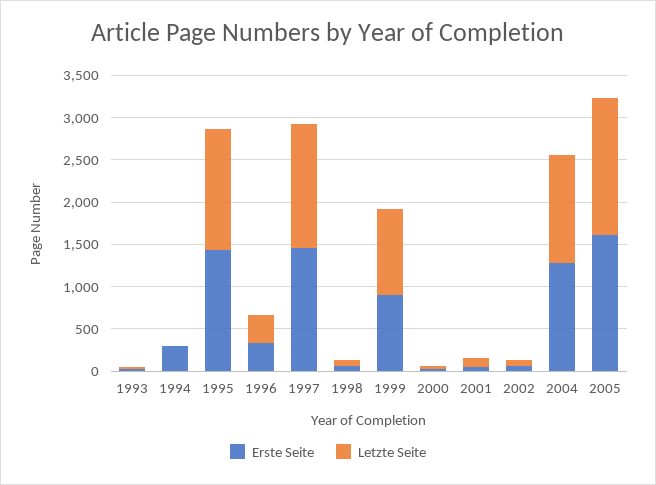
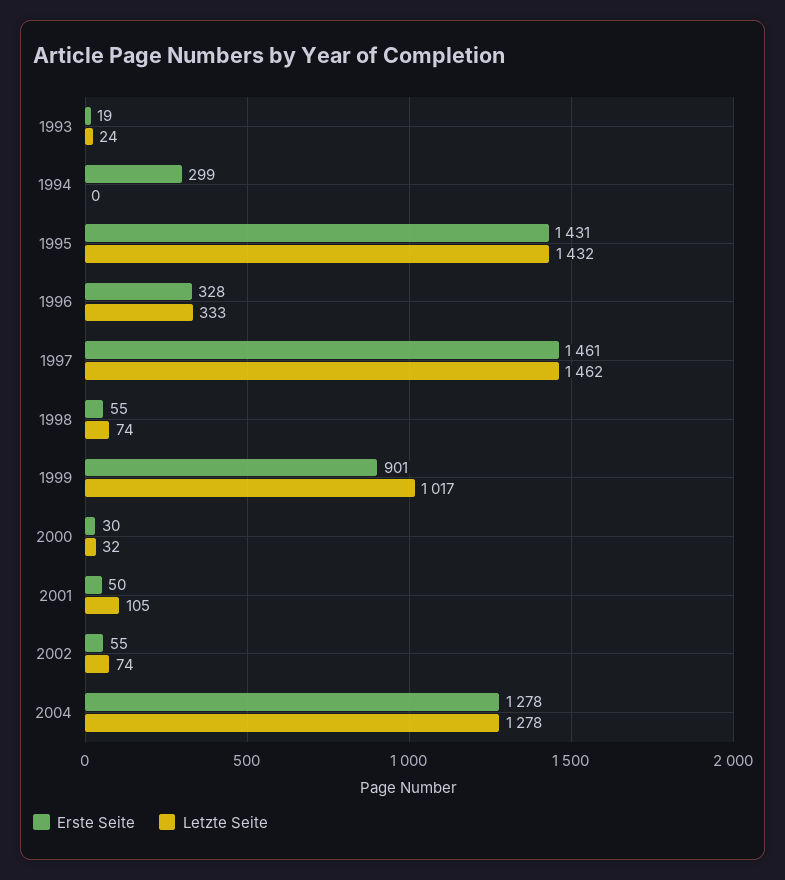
  {
    "Erste Seite": {
      "1993": 19,
      "1994": 299,
      "1995": 1431,
      "1996": 328,
      "1997": 1461,
      "1998": 55,
      "1999": 901,
      "2000": 30,
      "2001": 50,
      "2002": 55,
-     "2004": 1278,
+     "2004": 1278
-     "2005": 1600
    },
    "Letzte Seite": {
      "1993": 24,
      "1994": 0,
      "1995": 1432,
      "1996": 333,
      "1997": 1462,
      "1998": 74,
      "1999": 1017,
      "2000": 32,
      "2001": 105,
      "2002": 74,
-     "2004": 1278,
+     "2004": 1278
-     "2005": 1600
    }
  }

